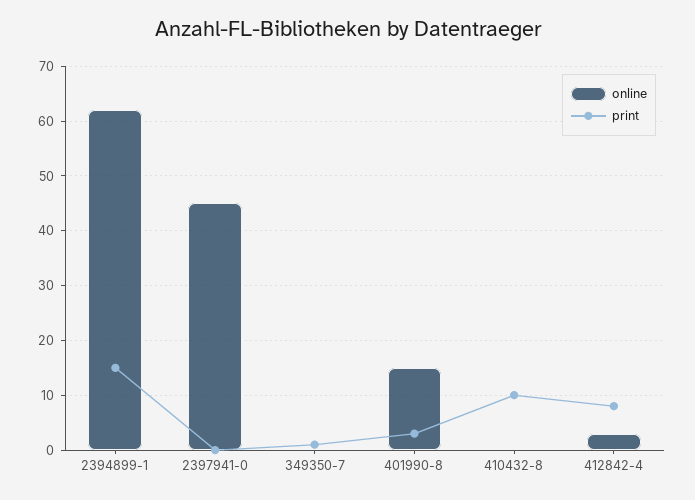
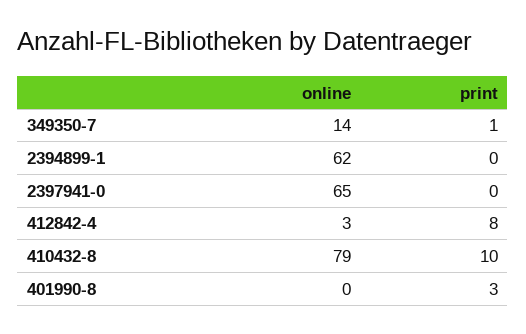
  {
    "online": {
      "2394899-1": 62,
-     "2397941-0": 45,
+     "2397941-0": 65,
-     "349350-7": 0,
+     "349350-7": 14,
-     "401990-8": 15,
+     "401990-8": 0,
-     "410432-8": 0,
+     "410432-8": 79,
      "412842-4": 3
    },
    "print": {
-     "2394899-1": 15,
+     "2394899-1": 0,
      "2397941-0": 0,
      "349350-7": 1,
      "401990-8": 3,
      "410432-8": 10,
      "412842-4": 8
    }
  }

